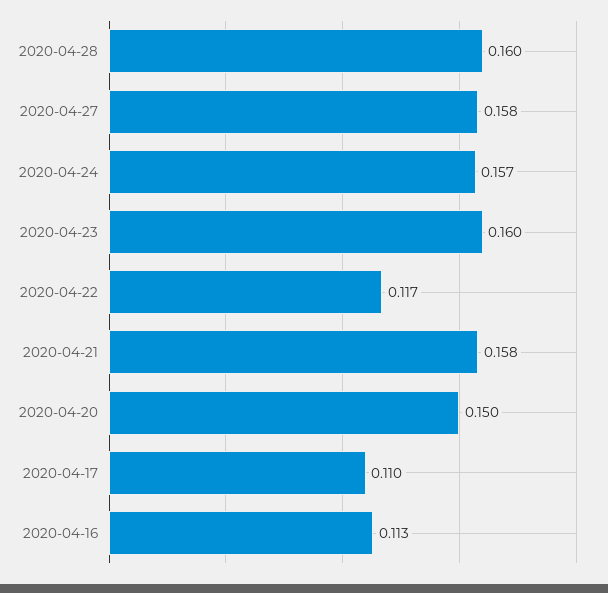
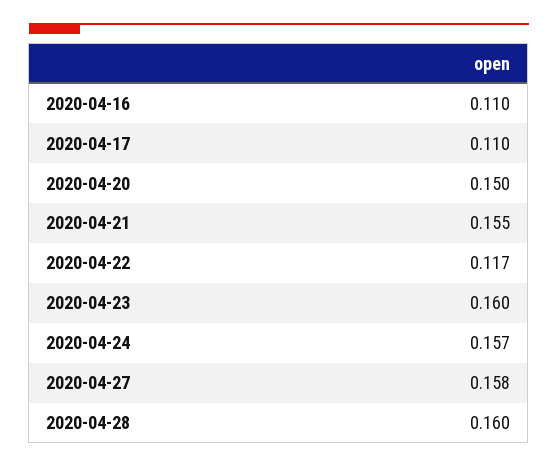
  {
    "2020-04-28": 0.16,
    "2020-04-27": 0.158,
    "2020-04-24": 0.157,
    "2020-04-23": 0.16,
    "2020-04-22": 0.117,
-   "2020-04-21": 0.158,
+   "2020-04-21": 0.155,
    "2020-04-20": 0.15,
    "2020-04-17": 0.11,
-   "2020-04-16": 0.113
+   "2020-04-16": 0.11
  }

